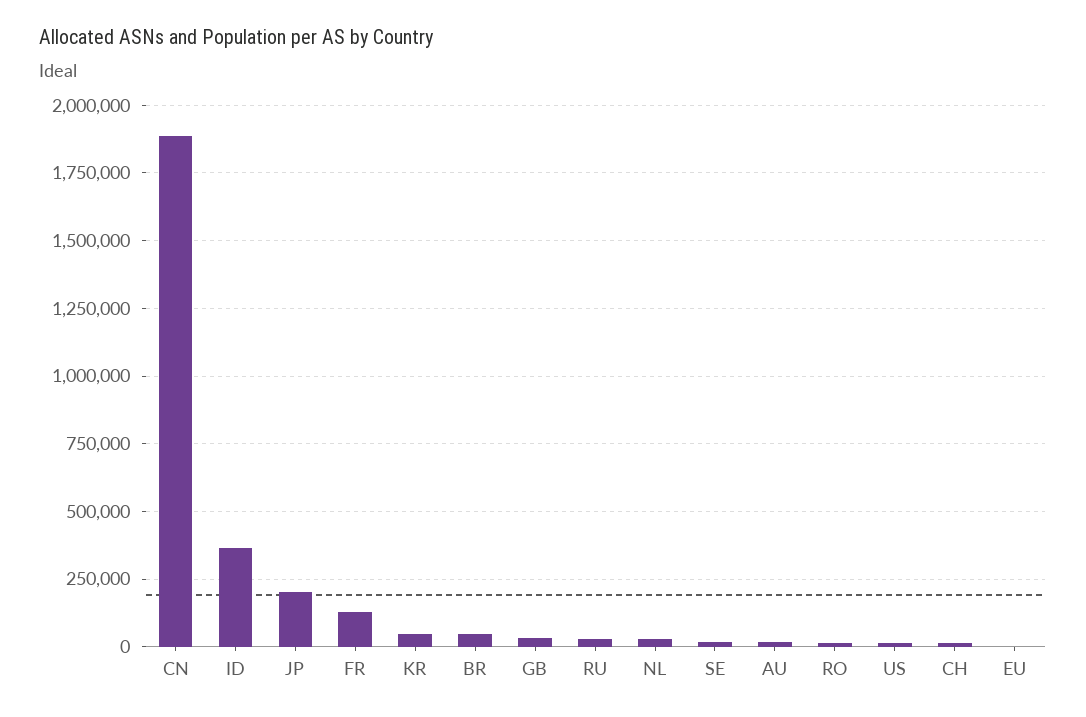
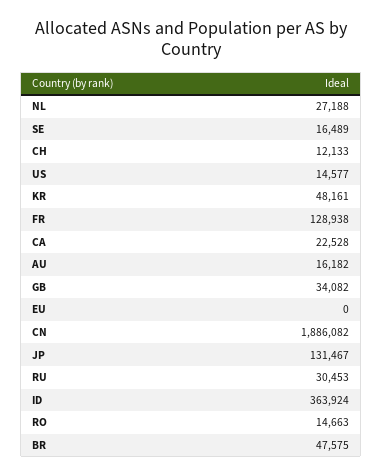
  {
    "CN": 1886082,
    "ID": 363924,
-   "JP": 200000,
+   "JP": 131467,
    "FR": 128938,
    "KR": 48161,
    "BR": 47575,
    "GB": 34082,
    "RU": 30453,
    "NL": 27188,
    "SE": 16489,
    "AU": 16182,
    "RO": 14663,
    "US": 14577,
    "CH": 12133,
-   "EU": 0
+   "EU": 0,
+   "CA": 22528
  }

